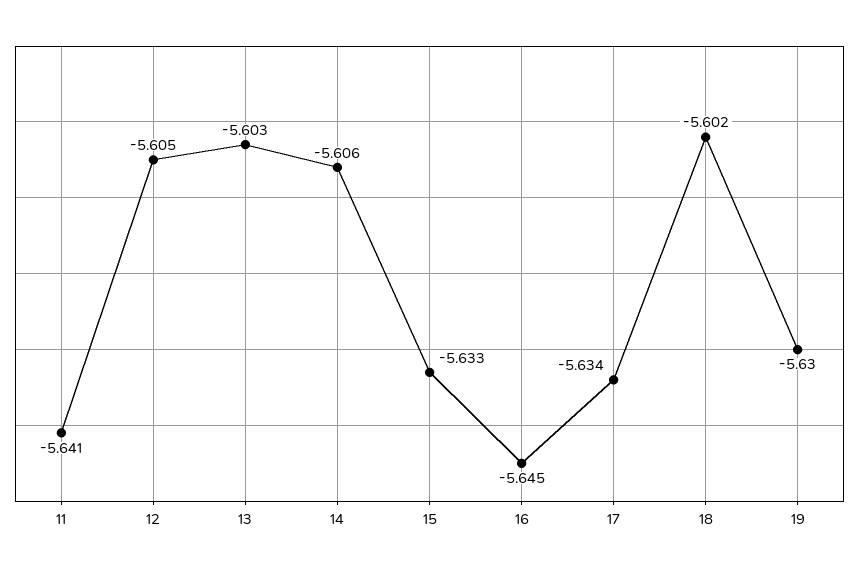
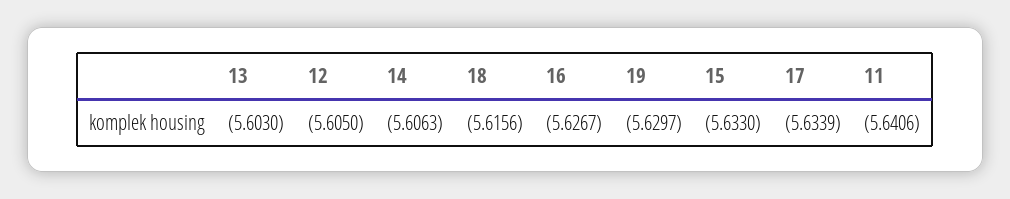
  {
    "11": -5.6406,
    "12": -5.605,
    "13": -5.603,
    "14": -5.6063,
    "15": -5.633,
-   "16": -5.645,
+   "16": -5.6267,
    "17": -5.6339,
-   "18": -5.602,
+   "18": -5.6156,
    "19": -5.6297
  }

